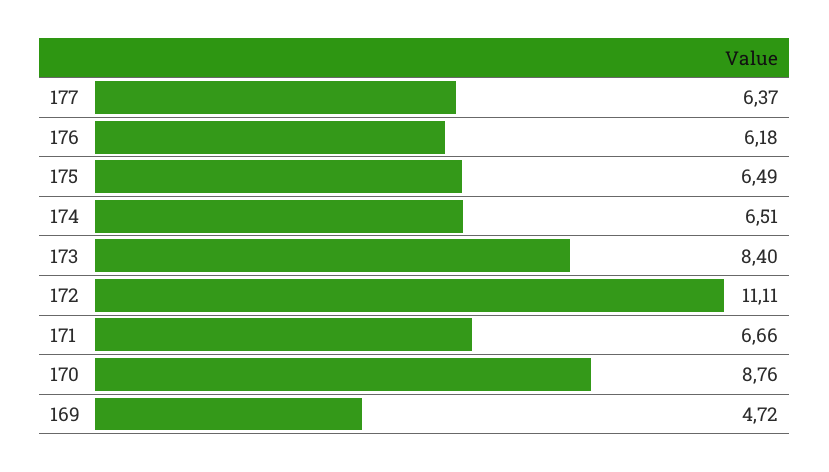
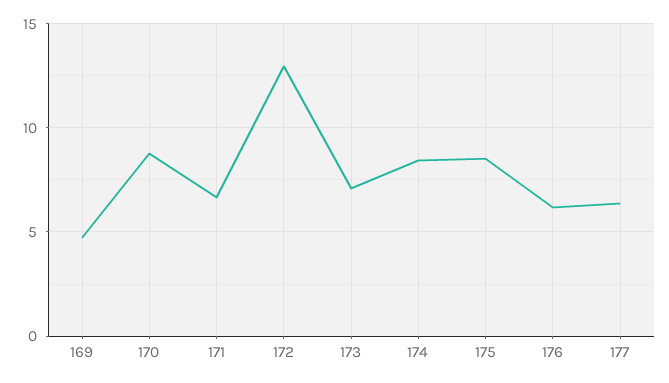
  {
    "177": 6.37,
    "176": 6.18,
-   "175": 6.49,
+   "175": 8.5,
-   "174": 6.51,
+   "174": 8.5,
-   "173": 8.4,
+   "173": 7,
-   "172": 11.11,
+   "172": 13,
    "171": 6.66,
    "170": 8.76,
    "169": 4.72
  }

